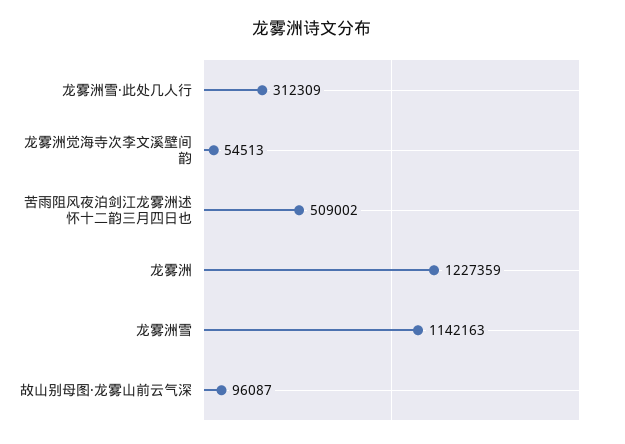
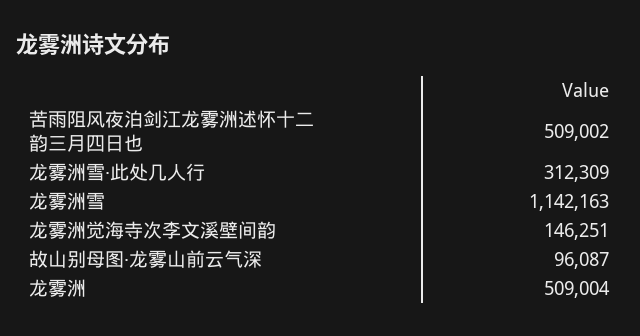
  {
    "龙雾洲雪·此处几人行": 312309,
-   "龙雾洲觉海寺次李文溪壁间韵": 54513,
+   "龙雾洲觉海寺次李文溪壁间韵": 146251,
    "苦雨阻风夜泊剑江龙雾洲述怀十二韵三月四日也": 509002,
-   "龙雾洲": 1227359,
+   "龙雾洲": 509004,
    "龙雾洲雪": 1142163,
    "故山别母图·龙雾山前云气深": 96087
  }

